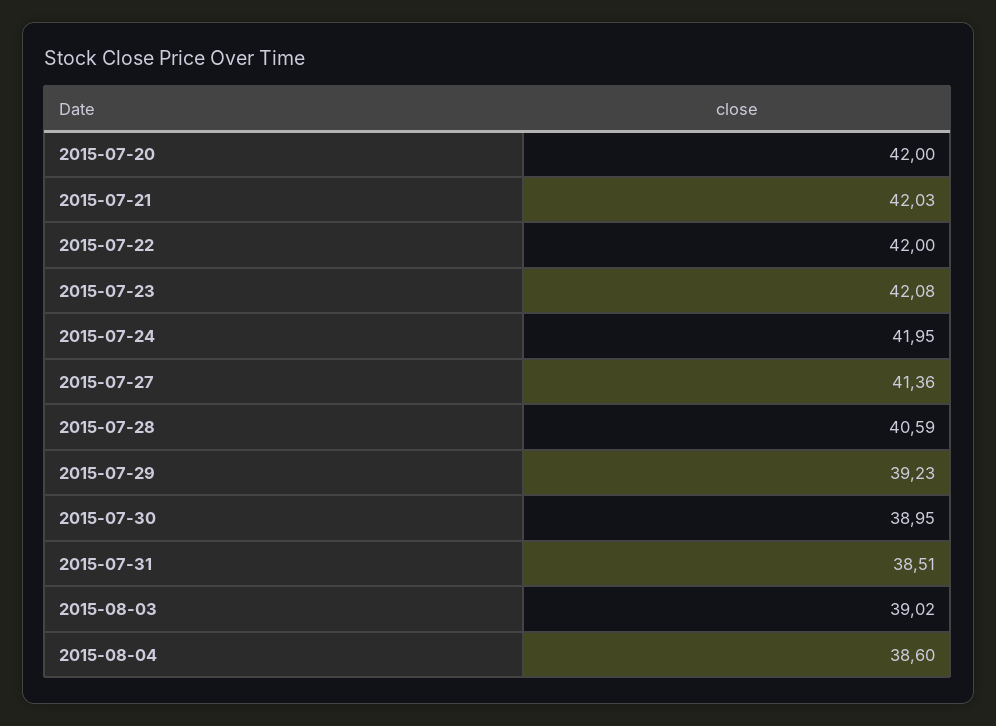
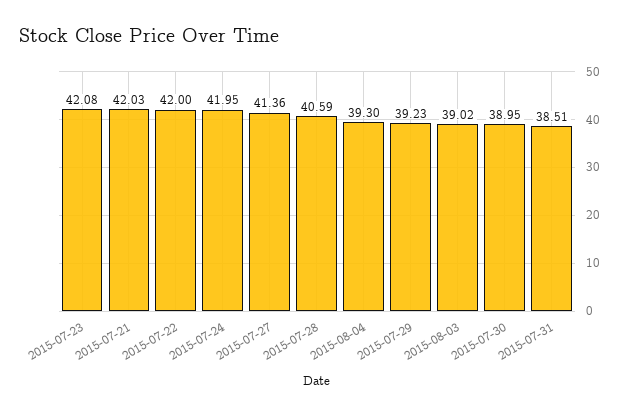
  {
-   "2015-07-20": 42,
    "2015-07-21": 42.03,
    "2015-07-22": 42,
    "2015-07-23": 42.08,
    "2015-07-24": 41.95,
    "2015-07-27": 41.36,
    "2015-07-28": 40.59,
    "2015-07-29": 39.23,
    "2015-07-30": 38.95,
    "2015-07-31": 38.51,
    "2015-08-03": 39.02,
-   "2015-08-04": 38.6
+   "2015-08-04": 39.3
  }

